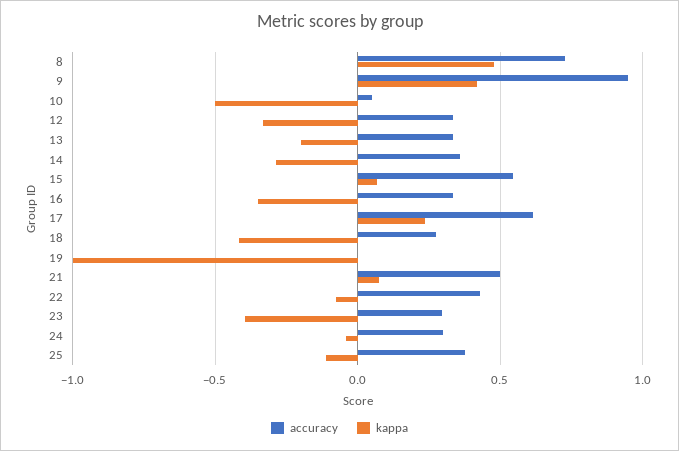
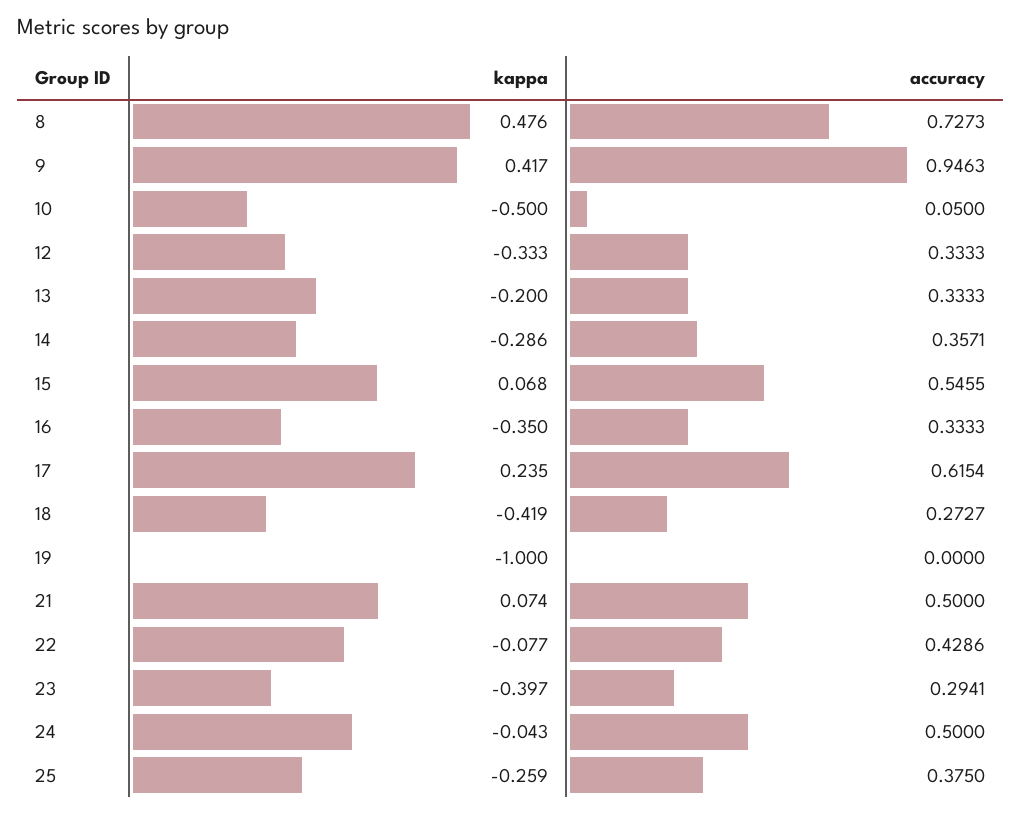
  {
    "accuracy": {
      "8": 0.7273,
      "9": 0.9463,
      "10": 0.05,
      "12": 0.3333,
      "13": 0.3333,
      "14": 0.3571,
      "15": 0.5455,
      "16": 0.3333,
      "17": 0.6154,
      "18": 0.2727,
      "19": 0,
      "21": 0.5,
      "22": 0.4286,
      "23": 0.2941,
-     "24": 0.3,
+     "24": 0.5,
      "25": 0.375
    },
    "kappa": {
      "8": 0.476,
      "9": 0.417,
      "10": -0.5,
      "12": -0.333,
      "13": -0.2,
      "14": -0.286,
      "15": 0.068,
      "16": -0.35,
      "17": 0.235,
      "18": -0.419,
      "19": -1,
      "21": 0.074,
      "22": -0.077,
      "23": -0.397,
      "24": -0.043,
-     "25": -0.1
+     "25": -0.259
    }
  }

